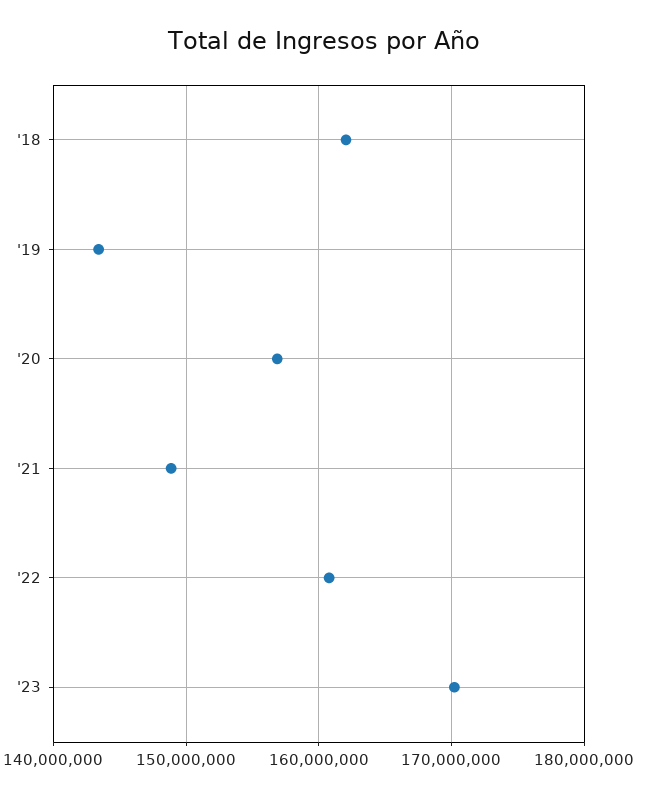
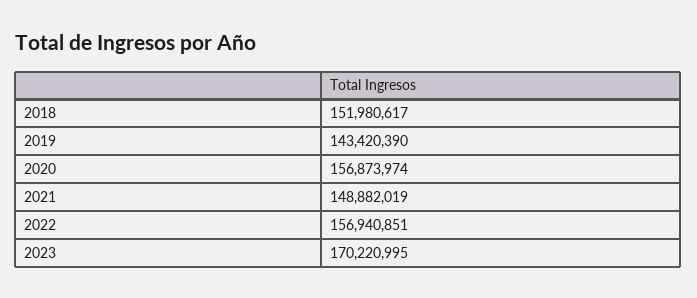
  {
-   "'18": 162000000,
+   "'18": 151980617,
    "'19": 143420390,
    "'20": 156873974,
    "'21": 148882019,
-   "'22": 161000000,
+   "'22": 156940851,
    "'23": 170220995
  }

